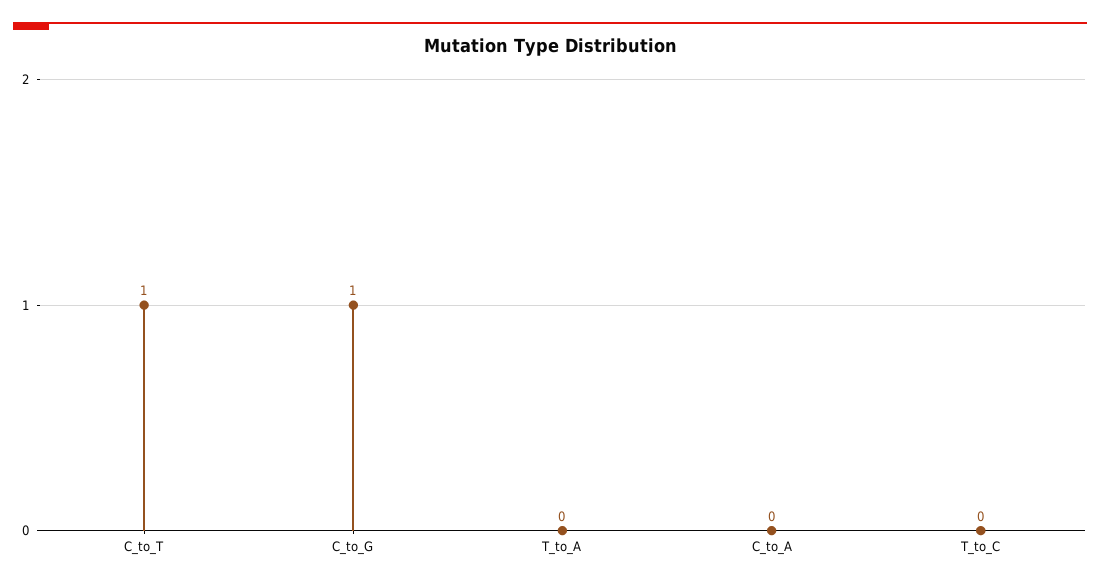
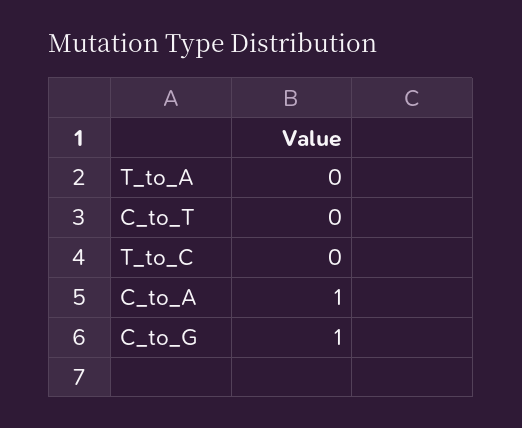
  {
-   "C_to_T": 1,
+   "C_to_T": 0,
    "C_to_G": 1,
    "T_to_A": 0,
-   "C_to_A": 0,
+   "C_to_A": 1,
    "T_to_C": 0
  }

